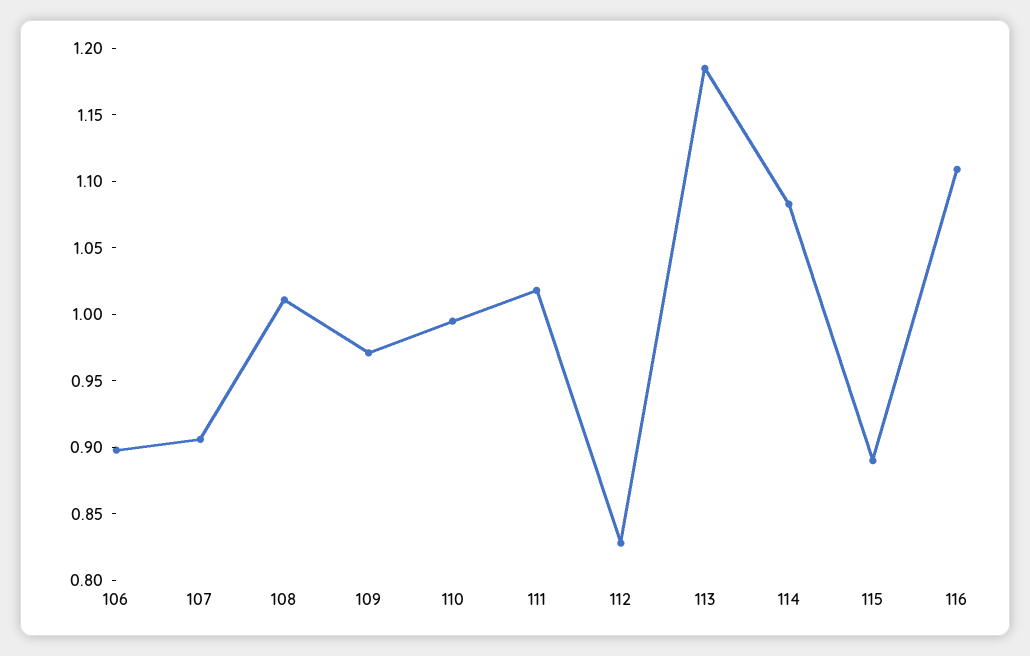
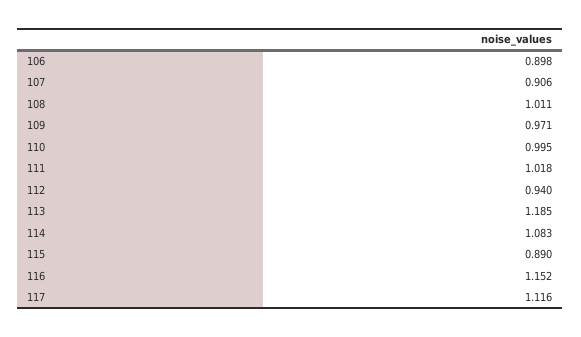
  {
    "106": 0.898,
    "107": 0.906,
    "108": 1.011,
    "109": 0.971,
    "110": 0.995,
    "111": 1.018,
-   "112": 0.83,
+   "112": 0.94,
    "113": 1.185,
    "114": 1.083,
    "115": 0.89,
-   "116": 1.11
+   "116": 1.152,
+   "117": 1.116
  }

